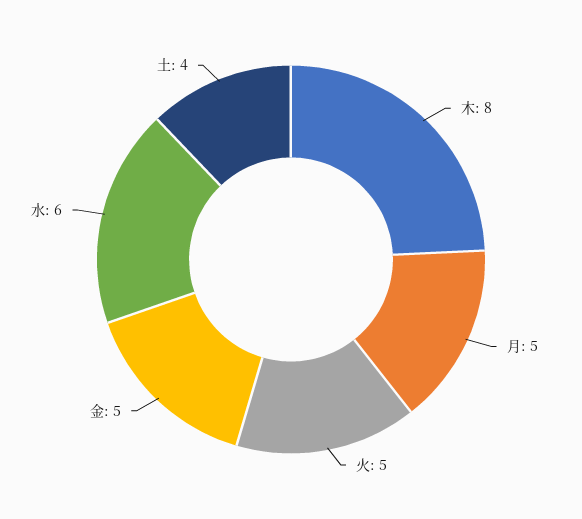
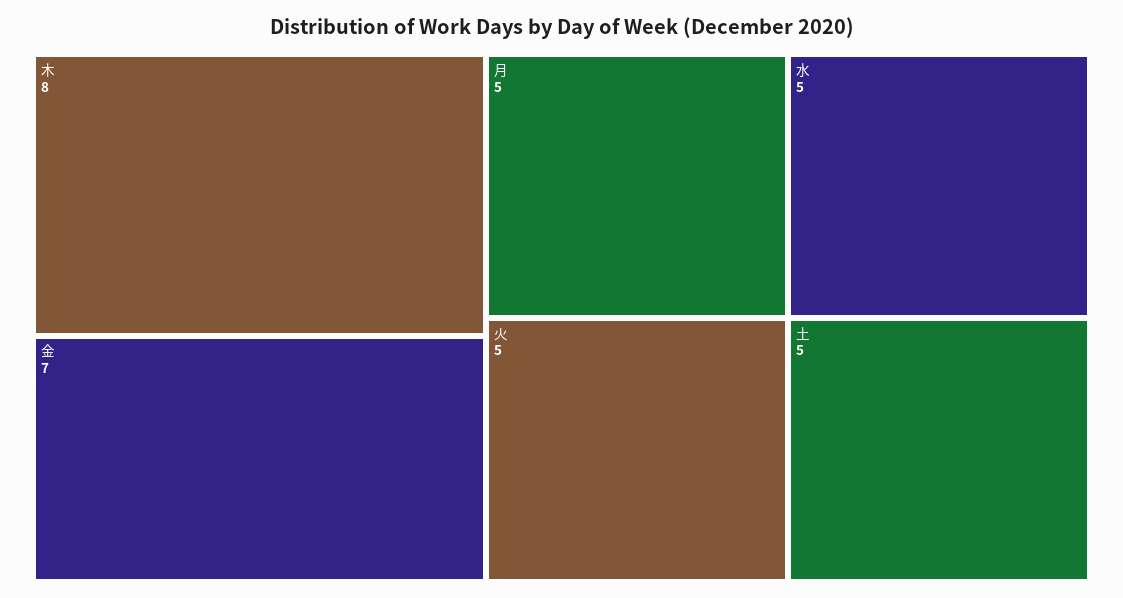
  {
    "木": 8,
    "月": 5,
    "火": 5,
-   "金": 5,
+   "金": 7,
-   "水": 6,
+   "水": 5,
-   "土": 4
+   "土": 5
  }

